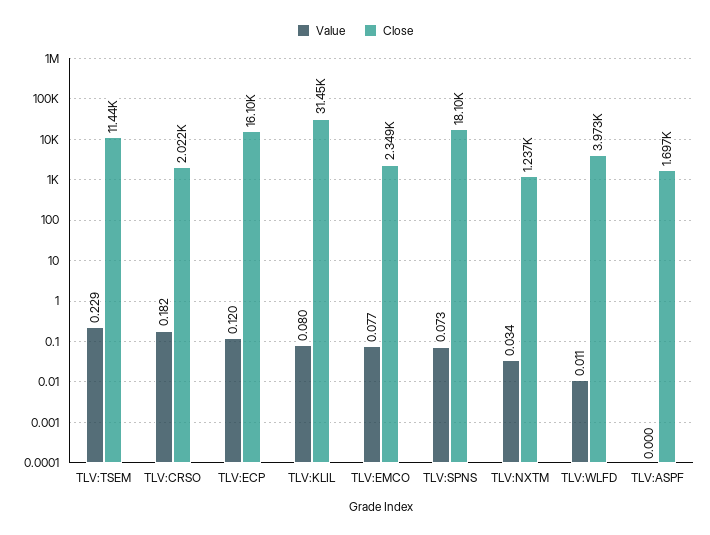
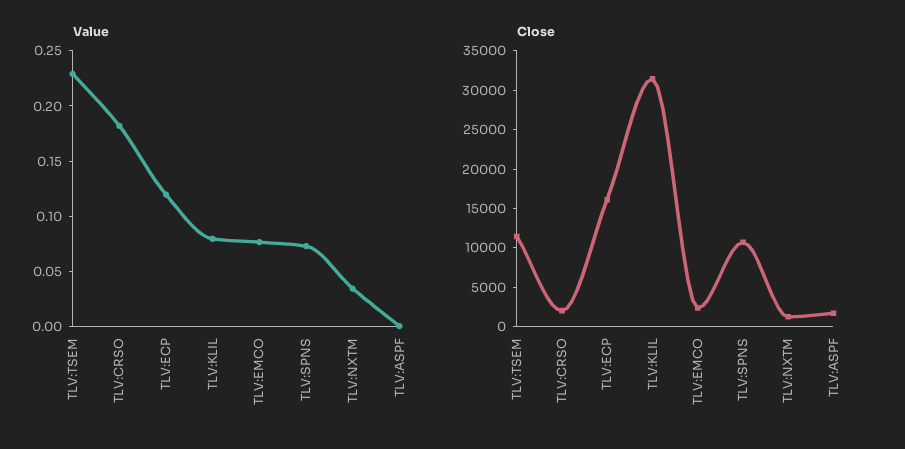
  {
    "Value": {
      "TLV:TSEM": 0.229,
      "TLV:CRSO": 0.182,
      "TLV:ECP": 0.12,
      "TLV:KLIL": 0.08,
      "TLV:EMCO": 0.077,
      "TLV:SPNS": 0.073,
      "TLV:NXTM": 0.034,
-     "TLV:WLFD": 0.011,
      "TLV:ASPF": 0
    },
    "Close": {
      "TLV:TSEM": 11440,
      "TLV:CRSO": 2022,
      "TLV:ECP": 16100,
      "TLV:KLIL": 31450,
      "TLV:EMCO": 2349,
-     "TLV:SPNS": 18100,
+     "TLV:SPNS": 10000,
      "TLV:NXTM": 1237,
-     "TLV:WLFD": 3973,
      "TLV:ASPF": 1697
    }
  }

